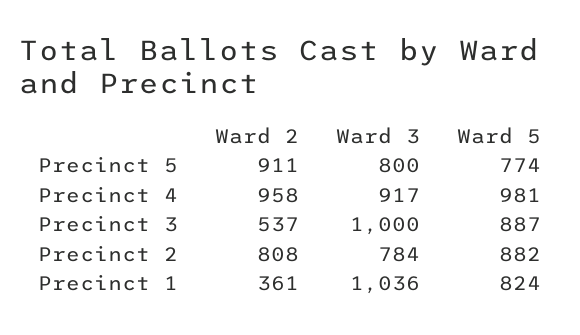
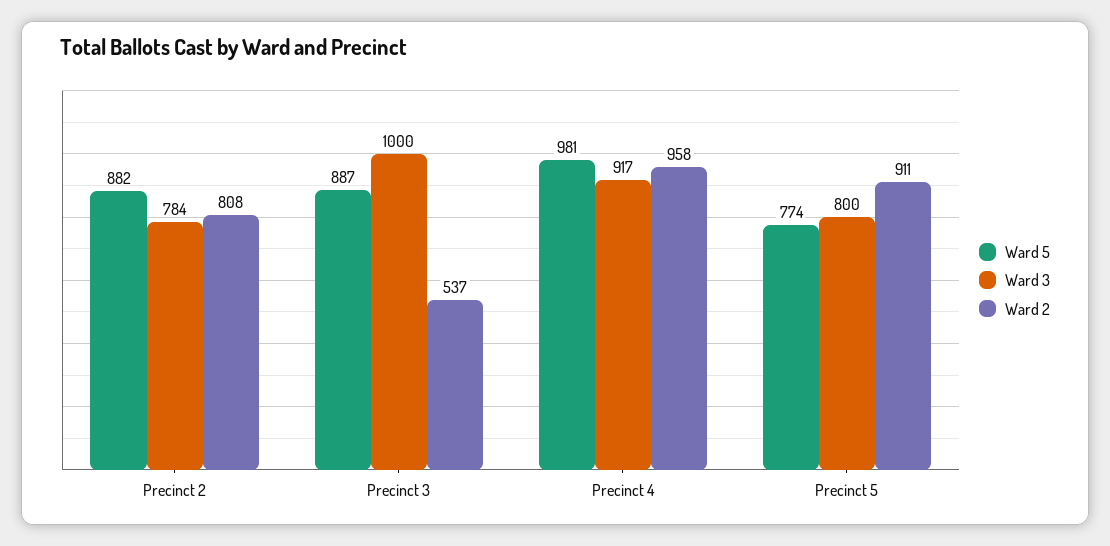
  {
    "Ward 2": {
      "Precinct 5": 911,
      "Precinct 4": 958,
      "Precinct 3": 537,
-     "Precinct 2": 808,
+     "Precinct 2": 808
-     "Precinct 1": 361
    },
    "Ward 3": {
      "Precinct 5": 800,
      "Precinct 4": 917,
      "Precinct 3": 1000,
-     "Precinct 2": 784,
+     "Precinct 2": 784
-     "Precinct 1": 1036
    },
    "Ward 5": {
      "Precinct 5": 774,
      "Precinct 4": 981,
      "Precinct 3": 887,
-     "Precinct 2": 882,
+     "Precinct 2": 882
-     "Precinct 1": 824
    }
  }

